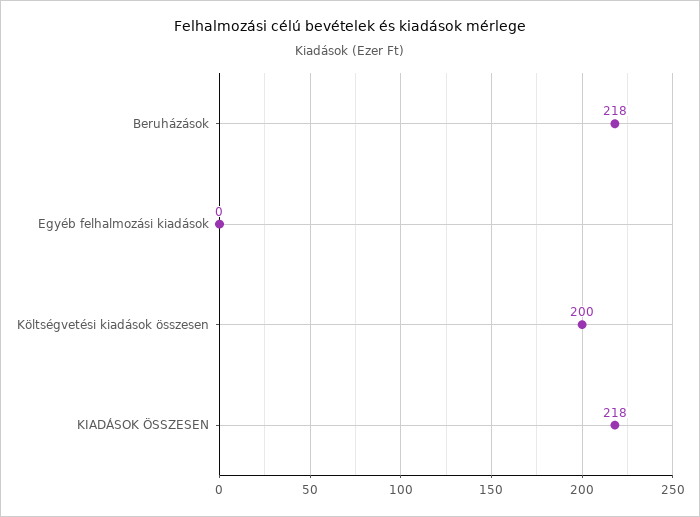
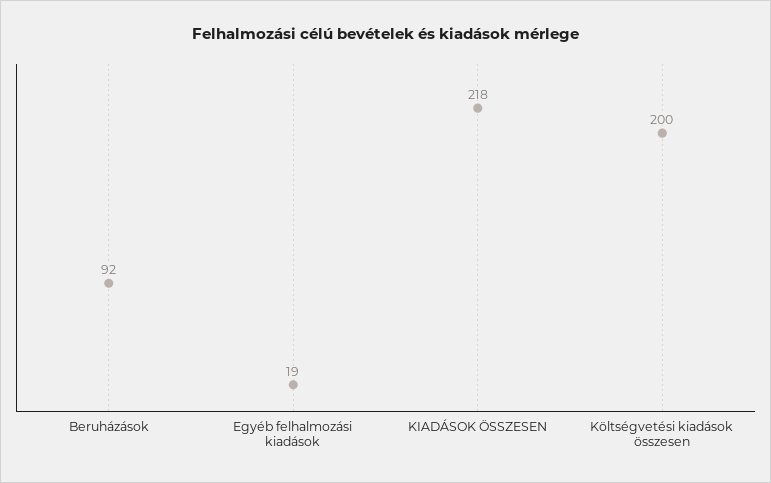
  {
-   "Beruházások": 218,
+   "Beruházások": 92,
-   "Egyéb felhalmozási kiadások": 0,
+   "Egyéb felhalmozási kiadások": 19,
    "Költségvetési kiadások összesen": 200,
    "KIADÁSOK ÖSSZESEN": 218
  }

